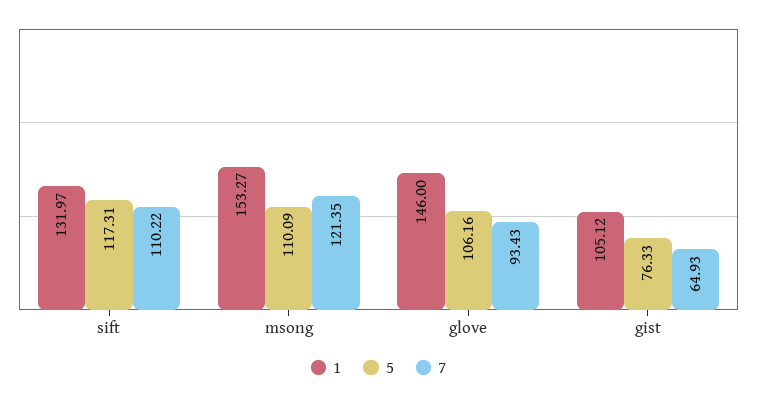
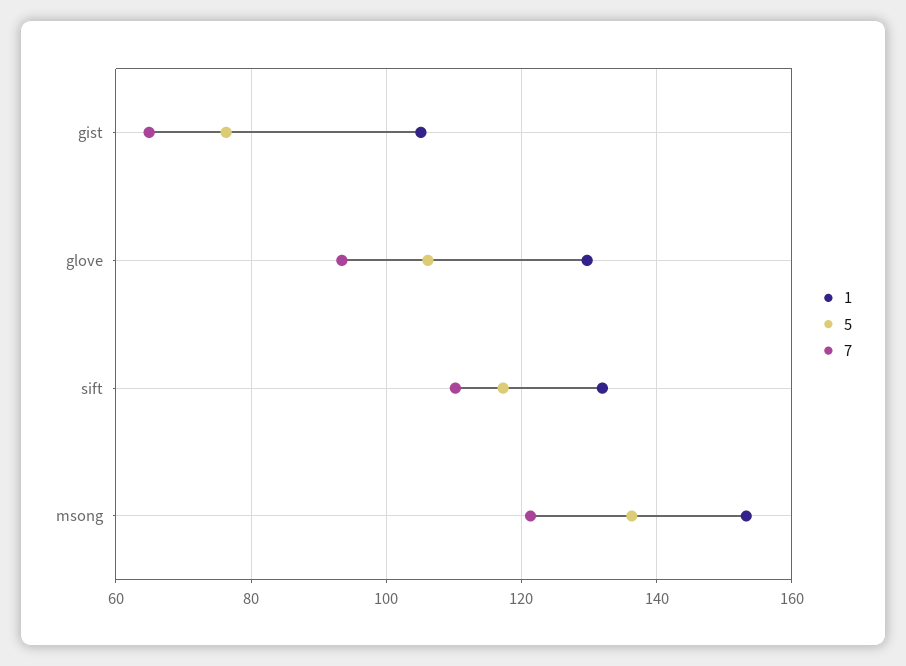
  {
    "1": {
      "sift": 131.97,
      "msong": 153.27,
-     "glove": 146,
+     "glove": 130,
      "gist": 105.12
    },
    "5": {
      "sift": 117.31,
-     "msong": 110.09,
+     "msong": 136,
      "glove": 106.16,
      "gist": 76.33
    },
    "7": {
      "sift": 110.22,
      "msong": 121.35,
      "glove": 93.43,
      "gist": 64.93
    }
  }

